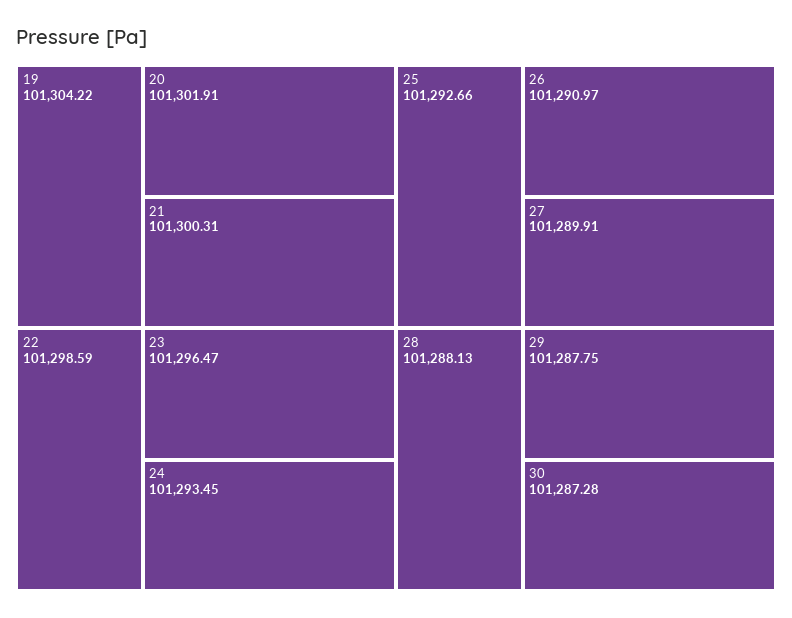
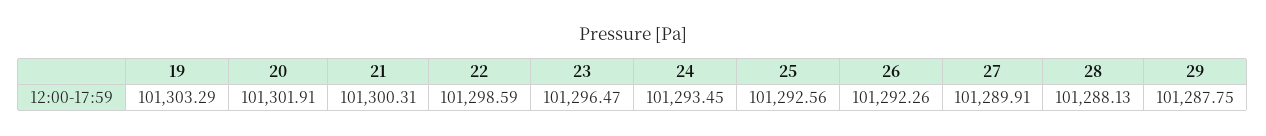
  {
-   "19": 101304.22,
+   "19": 101303.29,
    "20": 101301.91,
    "21": 101300.31,
    "22": 101298.59,
    "23": 101296.47,
    "24": 101293.45,
-   "25": 101292.66,
+   "25": 101292.56,
-   "26": 101290.97,
+   "26": 101292.26,
    "27": 101289.91,
    "28": 101288.13,
-   "29": 101287.75,
+   "29": 101287.75
-   "30": 101287.28
  }

